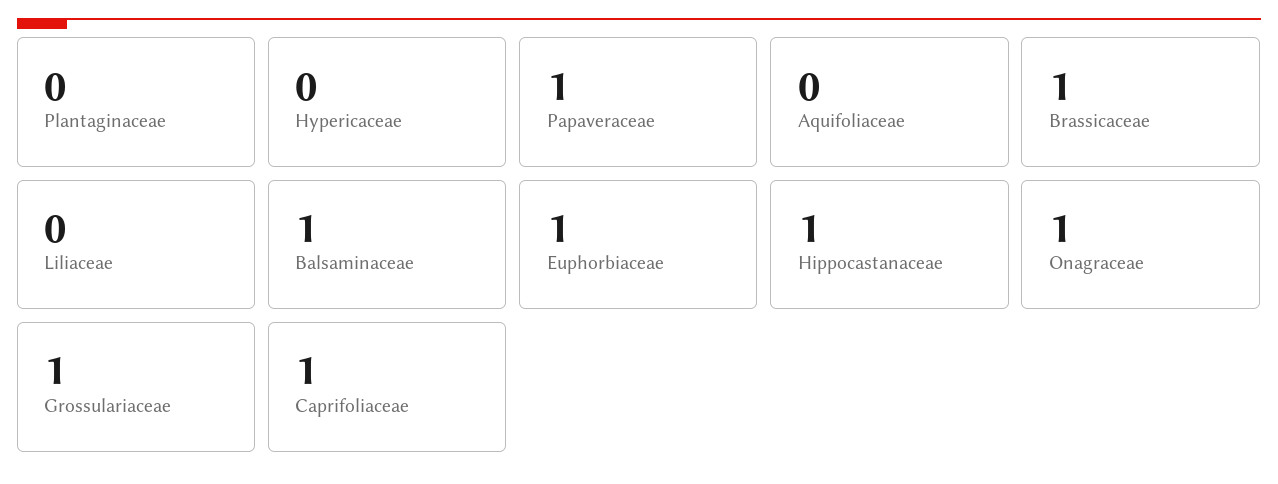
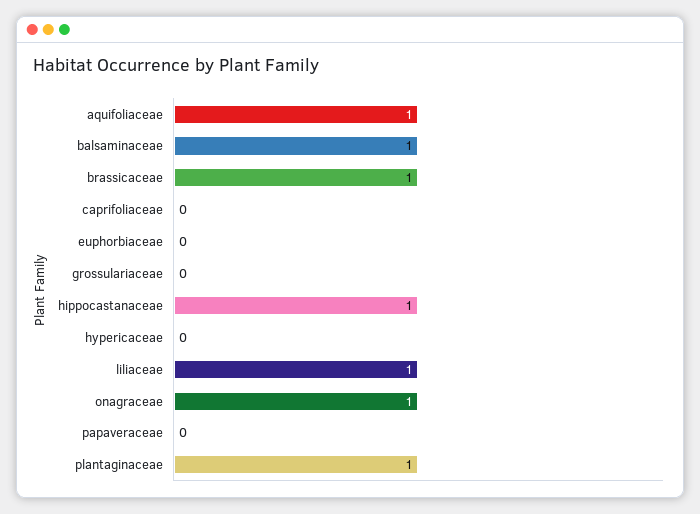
  {
-   "Plantaginaceae": 0,
+   "Plantaginaceae": 1,
    "Hypericaceae": 0,
-   "Papaveraceae": 1,
+   "Papaveraceae": 0,
-   "Aquifoliaceae": 0,
+   "Aquifoliaceae": 1,
    "Brassicaceae": 1,
-   "Liliaceae": 0,
+   "Liliaceae": 1,
    "Balsaminaceae": 1,
-   "Euphorbiaceae": 1,
+   "Euphorbiaceae": 0,
    "Hippocastanaceae": 1,
    "Onagraceae": 1,
-   "Grossulariaceae": 1,
+   "Grossulariaceae": 0,
-   "Caprifoliaceae": 1
+   "Caprifoliaceae": 0
  }

